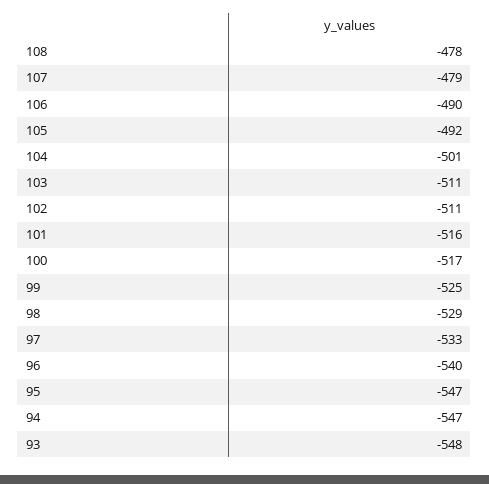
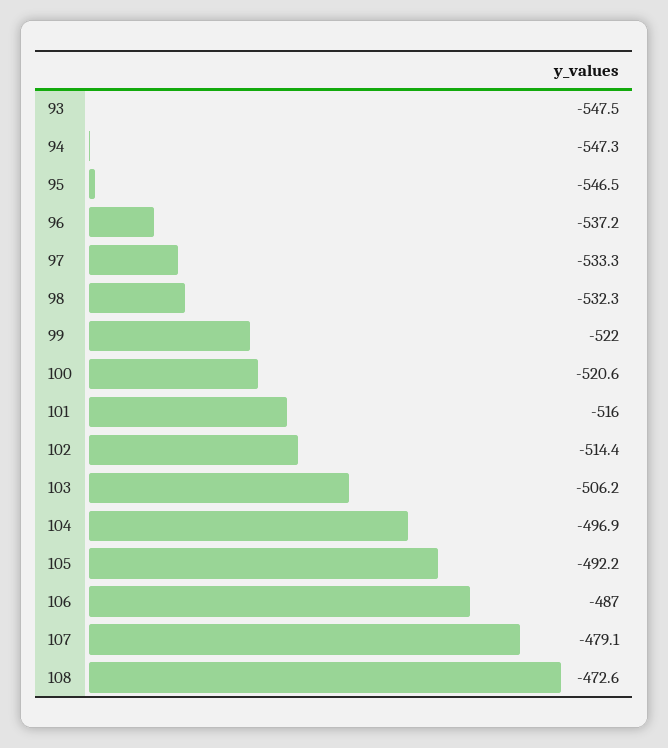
  {
-   "108": -478,
+   "108": -472.6,
    "107": -479.1,
-   "106": -490,
+   "106": -487,
    "105": -492.2,
-   "104": -501,
+   "104": -496.9,
-   "103": -511,
+   "103": -506.2,
-   "102": -511,
+   "102": -514.4,
    "101": -516,
-   "100": -517,
+   "100": -520.6,
-   "99": -525,
+   "99": -522,
-   "98": -529,
+   "98": -532.3,
    "97": -533.3,
-   "96": -540,
+   "96": -537.2,
    "95": -546.5,
    "94": -547.3,
    "93": -547.5
  }

